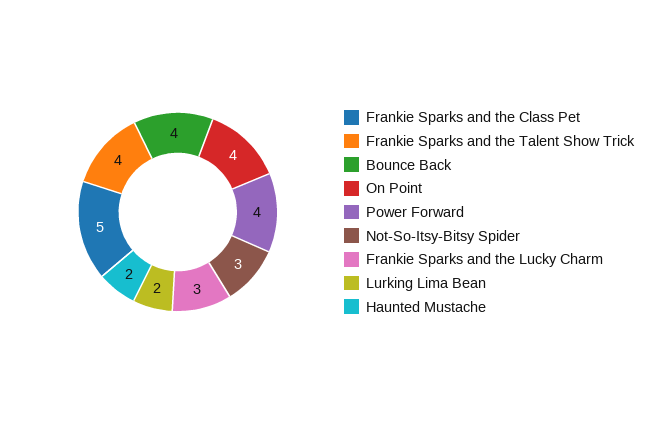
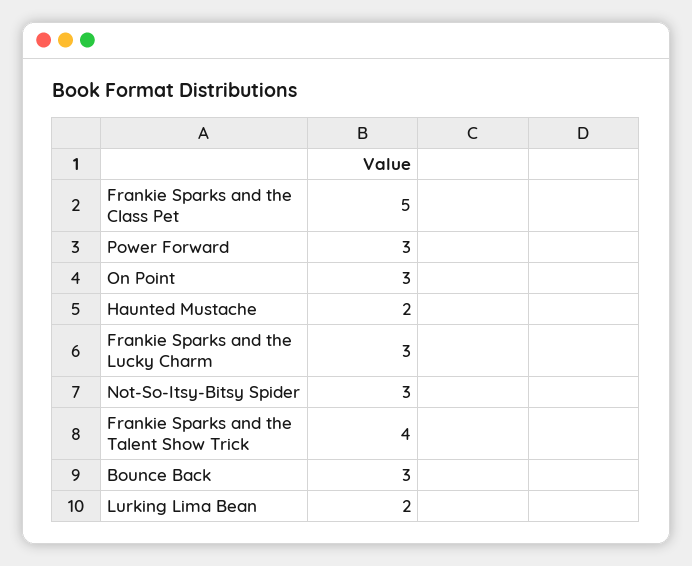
  {
    "Frankie Sparks and the Class Pet": 5,
    "Frankie Sparks and the Talent Show Trick": 4,
-   "Bounce Back": 4,
+   "Bounce Back": 3,
-   "On Point": 4,
+   "On Point": 3,
-   "Power Forward": 4,
+   "Power Forward": 3,
    "Not-So-Itsy-Bitsy Spider": 3,
    "Frankie Sparks and the Lucky Charm": 3,
    "Lurking Lima Bean": 2,
    "Haunted Mustache": 2
  }

